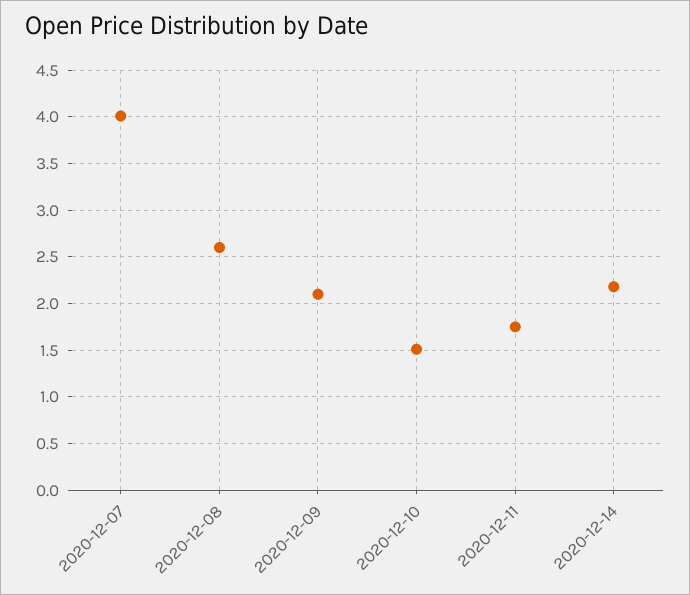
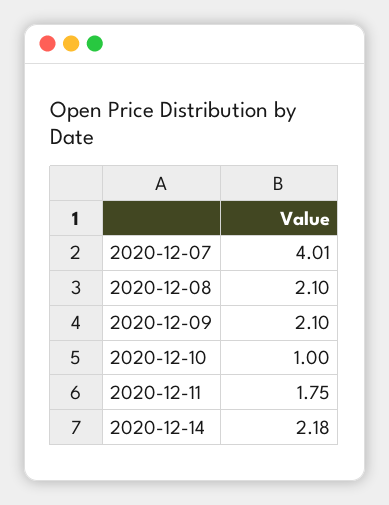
  {
    "2020-12-07": 4.01,
-   "2020-12-08": 2.6,
+   "2020-12-08": 2.1,
    "2020-12-09": 2.1,
-   "2020-12-10": 1.5,
+   "2020-12-10": 1,
    "2020-12-11": 1.75,
    "2020-12-14": 2.18
  }

